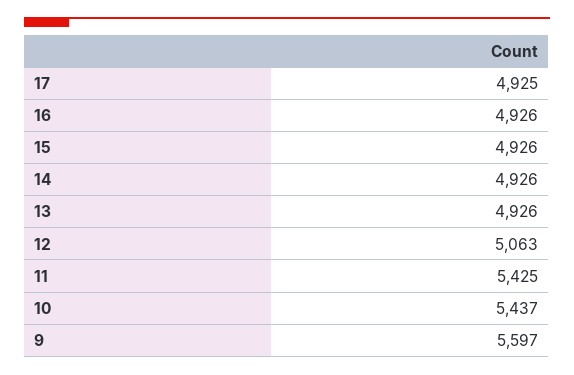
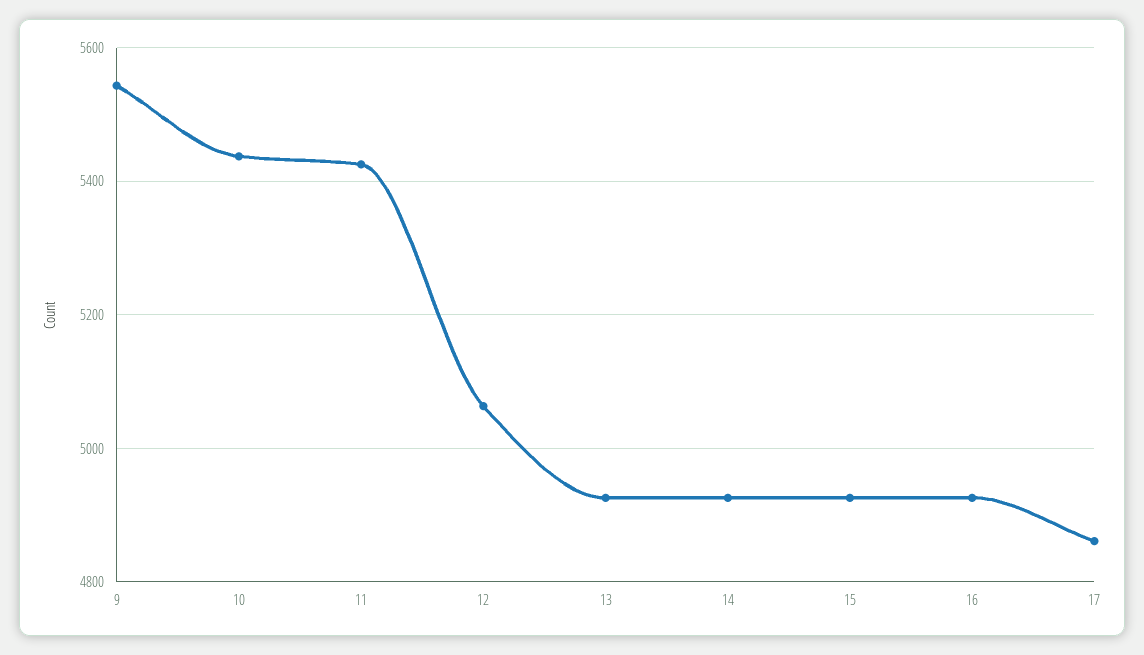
  {
-   "17": 4925,
+   "17": 4860,
    "16": 4926,
    "15": 4926,
    "14": 4926,
    "13": 4926,
    "12": 5063,
    "11": 5425,
    "10": 5437,
-   "9": 5597
+   "9": 5540
  }

